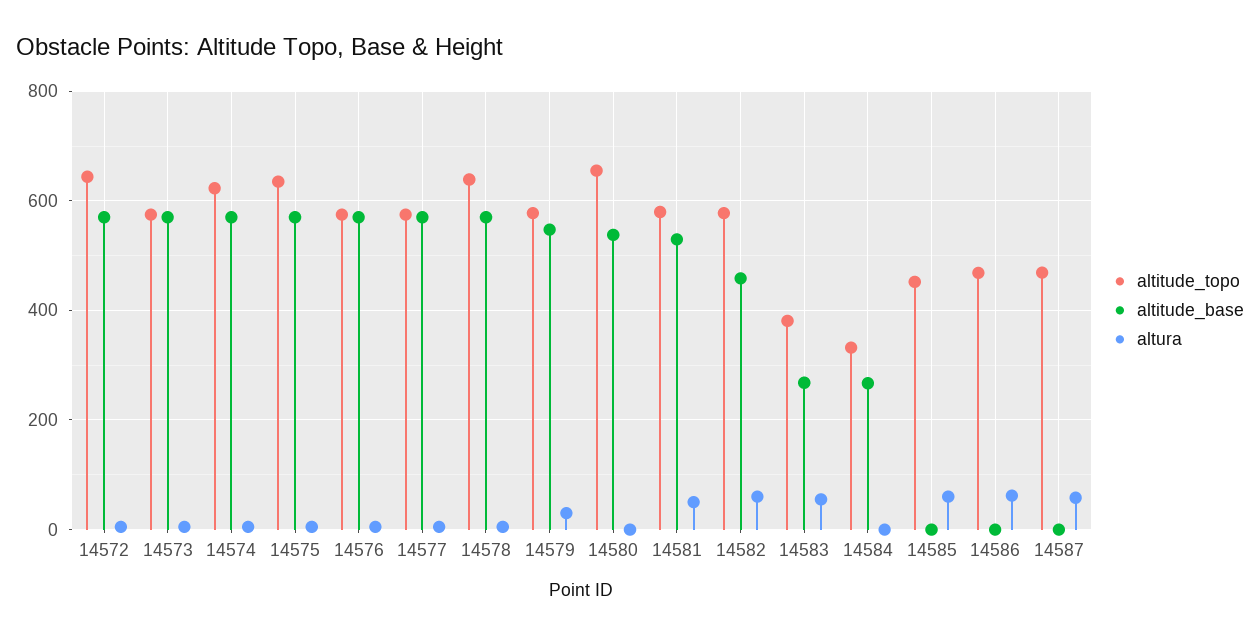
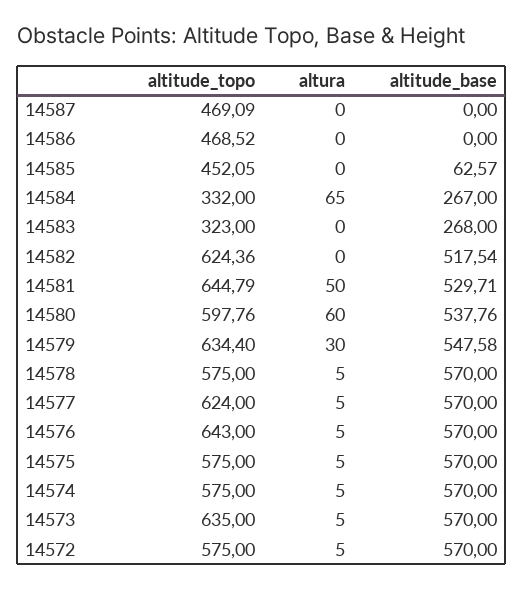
  {
    "altitude_topo": {
-     "14572": 640,
+     "14572": 575,
-     "14573": 580,
+     "14573": 635,
-     "14574": 620,
+     "14574": 575,
-     "14575": 640,
+     "14575": 575,
-     "14576": 580,
+     "14576": 643,
-     "14577": 580,
+     "14577": 624,
-     "14578": 640,
+     "14578": 575,
-     "14579": 580,
+     "14579": 634.4,
-     "14580": 660,
+     "14580": 597.76,
-     "14581": 580,
+     "14581": 644.79,
-     "14582": 580,
+     "14582": 624.36,
-     "14583": 380,
+     "14583": 323,
      "14584": 332,
      "14585": 452.05,
      "14586": 468.52,
      "14587": 469.09
    },
    "altitude_base": {
      "14572": 570,
      "14573": 570,
      "14574": 570,
      "14575": 570,
      "14576": 570,
      "14577": 570,
      "14578": 570,
      "14579": 547.58,
      "14580": 537.76,
      "14581": 529.71,
-     "14582": 460,
+     "14582": 517.54,
      "14583": 268,
      "14584": 267,
-     "14585": 0,
+     "14585": 62.57,
      "14586": 0,
      "14587": 0
    },
    "altura": {
      "14572": 5,
      "14573": 5,
      "14574": 5,
      "14575": 5,
      "14576": 5,
      "14577": 5,
      "14578": 5,
      "14579": 30,
-     "14580": 0,
+     "14580": 60,
      "14581": 50,
-     "14582": 60,
+     "14582": 0,
-     "14583": 60,
+     "14583": 0,
-     "14584": 0,
+     "14584": 65,
-     "14585": 60,
+     "14585": 0,
-     "14586": 60,
+     "14586": 0,
-     "14587": 60
+     "14587": 0
    }
  }

